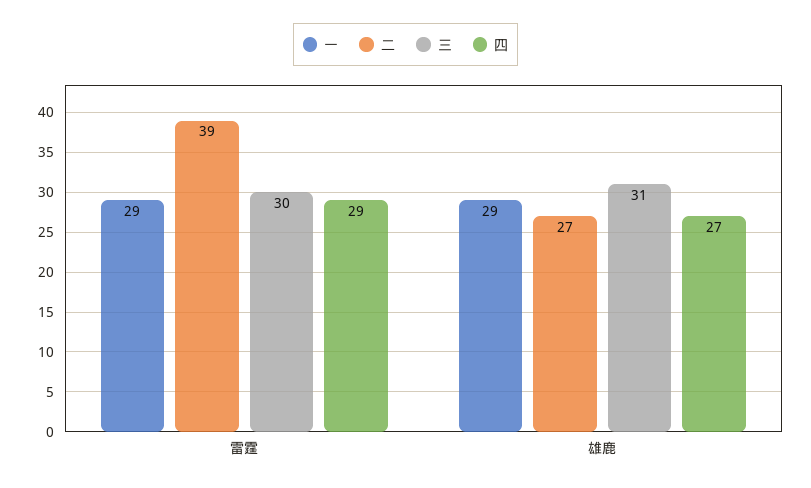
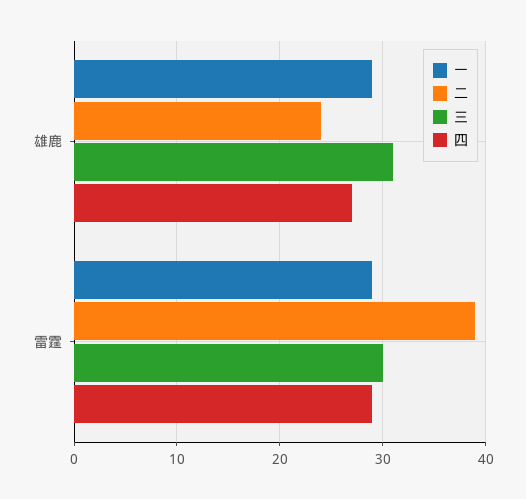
  {
    "一": {
      "雷霆": 29,
      "雄鹿": 29
    },
    "二": {
      "雷霆": 39,
-     "雄鹿": 27
+     "雄鹿": 24
    },
    "三": {
      "雷霆": 30,
      "雄鹿": 31
    },
    "四": {
      "雷霆": 29,
      "雄鹿": 27
    }
  }

